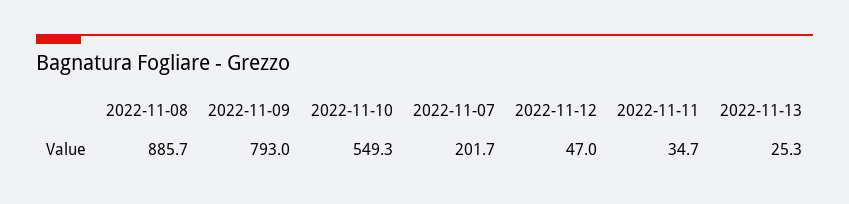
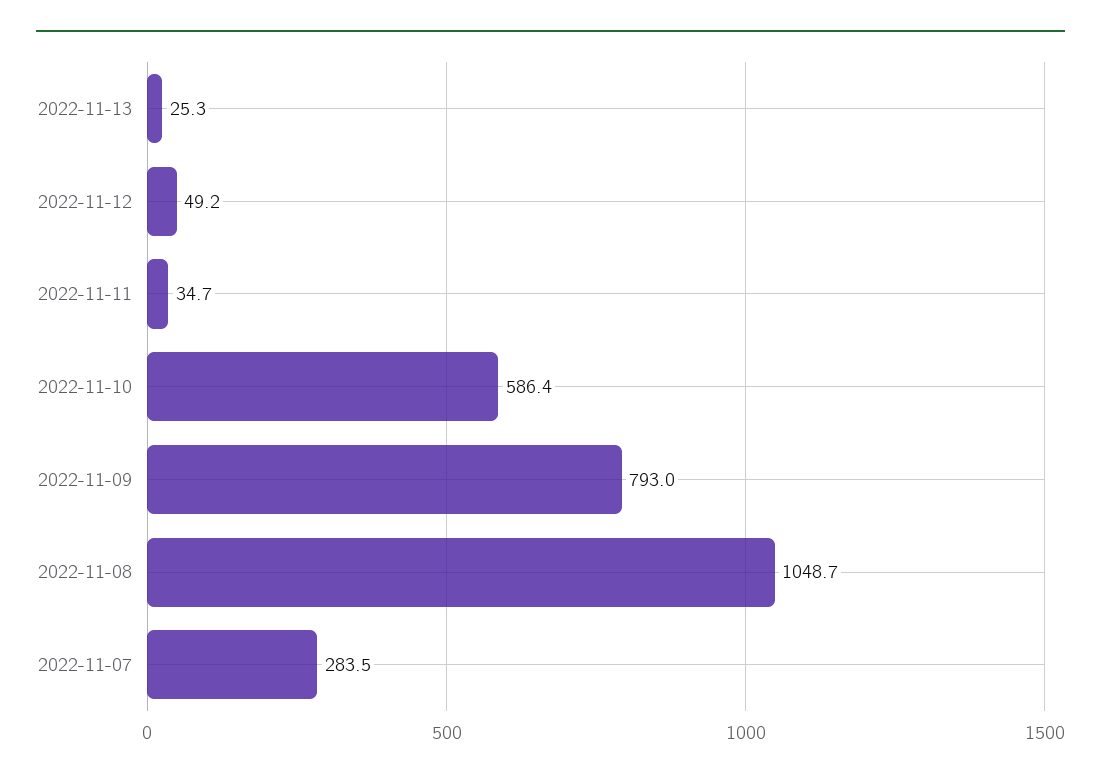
  {
-   "2022-11-08": 885.7,
+   "2022-11-08": 1048.7,
    "2022-11-09": 793,
-   "2022-11-10": 549.3,
+   "2022-11-10": 586.4,
-   "2022-11-07": 201.7,
+   "2022-11-07": 283.5,
-   "2022-11-12": 47,
+   "2022-11-12": 49.2,
    "2022-11-11": 34.7,
    "2022-11-13": 25.3
  }

